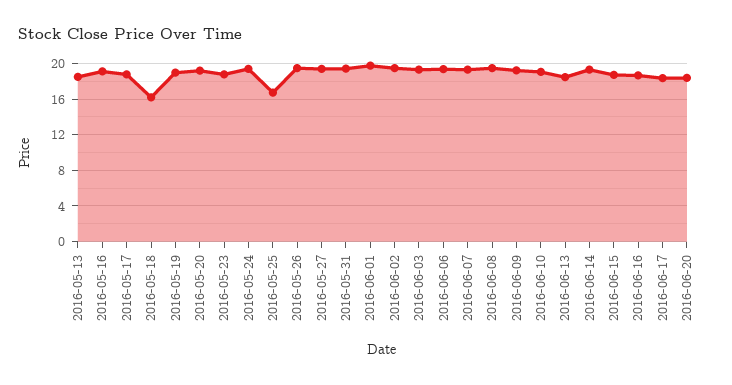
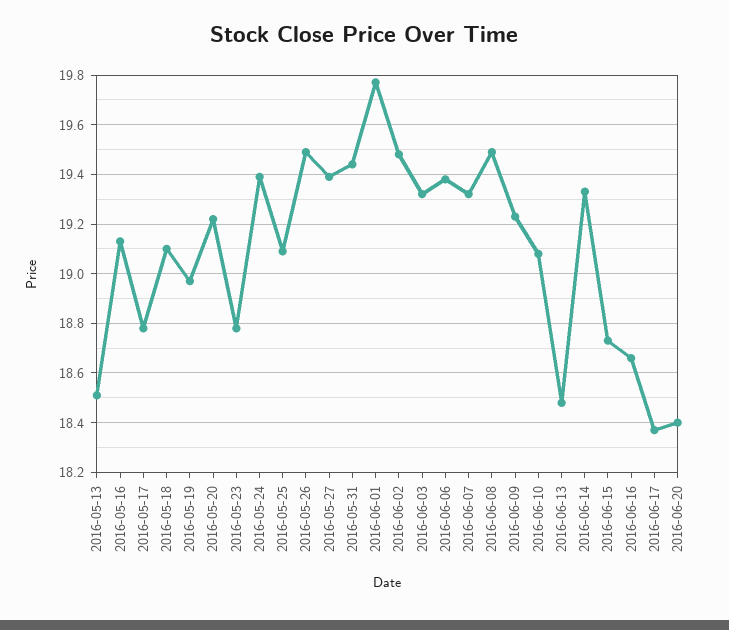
  {
    "2016-05-13": 18.5,
    "2016-05-16": 19.15,
    "2016-05-17": 18.8,
-   "2016-05-18": 16,
+   "2016-05-18": 19.1,
    "2016-05-19": 18.95,
    "2016-05-20": 19.2,
    "2016-05-23": 18.8,
    "2016-05-24": 19.4,
-   "2016-05-25": 17,
+   "2016-05-25": 19.1,
    "2016-05-26": 19.5,
    "2016-05-27": 19.4,
    "2016-05-31": 19.45,
    "2016-06-01": 19.75,
    "2016-06-02": 19.5,
    "2016-06-03": 19.3,
    "2016-06-06": 19.4,
    "2016-06-07": 19.3,
    "2016-06-08": 19.5,
    "2016-06-09": 19.25,
    "2016-06-10": 19.1,
    "2016-06-13": 18.5,
    "2016-06-14": 19.35,
    "2016-06-15": 18.75,
    "2016-06-16": 18.65,
    "2016-06-17": 18.35,
    "2016-06-20": 18.4
  }

